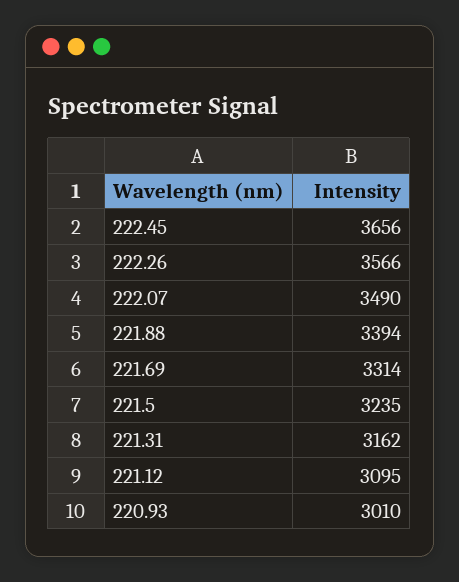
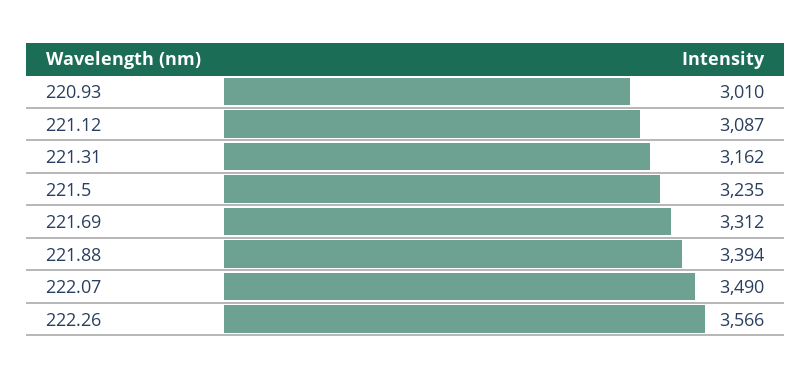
  {
-   "222.45": 3656,
    "222.26": 3566,
    "222.07": 3490,
    "221.88": 3394,
-   "221.69": 3314,
+   "221.69": 3312,
    "221.5": 3235,
    "221.31": 3162,
-   "221.12": 3095,
+   "221.12": 3087,
    "220.93": 3010
  }

